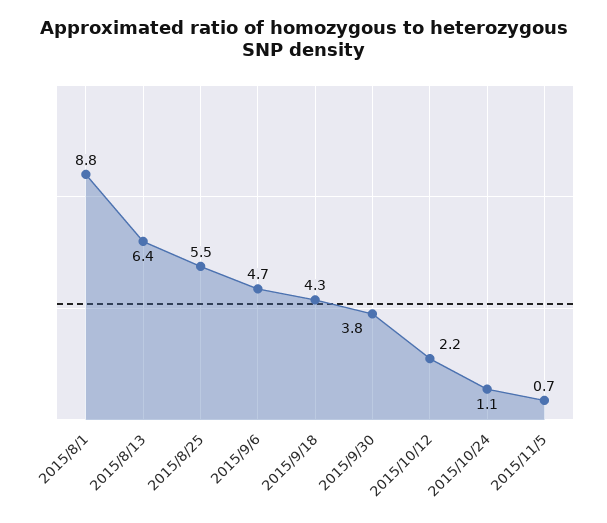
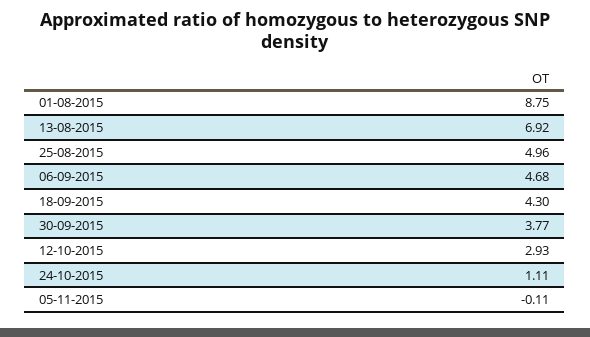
  {
    "2015/8/1": 8.75,
-   "2015/8/13": 6.4,
+   "2015/8/13": 6.92,
-   "2015/8/25": 5.5,
+   "2015/8/25": 4.96,
    "2015/9/6": 4.68,
    "2015/9/18": 4.3,
    "2015/9/30": 3.77,
-   "2015/10/12": 2.2,
+   "2015/10/12": 2.93,
    "2015/10/24": 1.11,
-   "2015/11/5": 0.7
+   "2015/11/5": -0.11
  }

